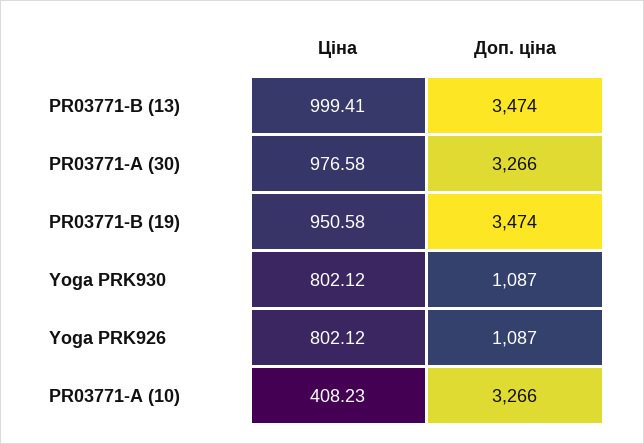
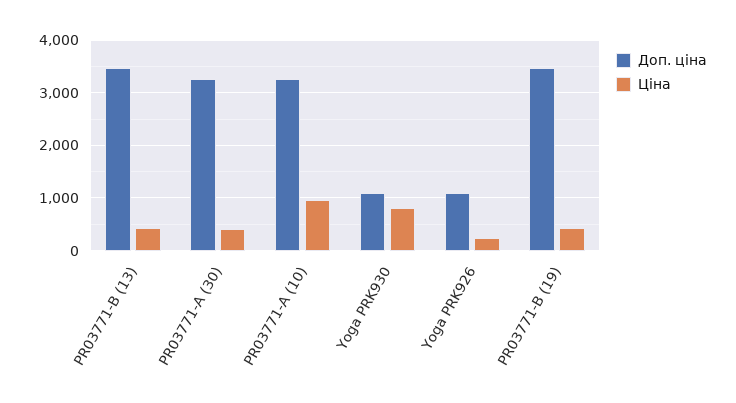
  {
    "Ціна": {
-     "PR03771-B (13)": 999.41,
+     "PR03771-B (13)": 400,
-     "PR03771-А (30)": 976.58,
+     "PR03771-А (30)": 400,
-     "PR03771-B (19)": 950.58,
+     "PR03771-B (19)": 400,
      "Yoga PRK930": 802.12,
-     "Yoga PRK926": 802.12,
+     "Yoga PRK926": 200,
-     "PR03771-А (10)": 408.23
+     "PR03771-А (10)": 1000
    },
    "Доп. ціна": {
      "PR03771-B (13)": 3474,
      "PR03771-А (30)": 3266,
      "PR03771-B (19)": 3474,
      "Yoga PRK930": 1087,
      "Yoga PRK926": 1087,
      "PR03771-А (10)": 3266
    }
  }

